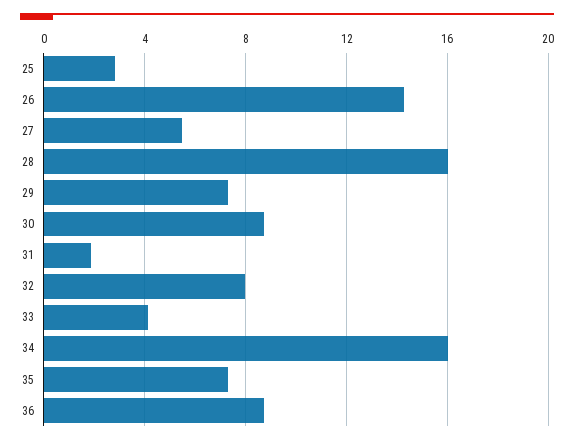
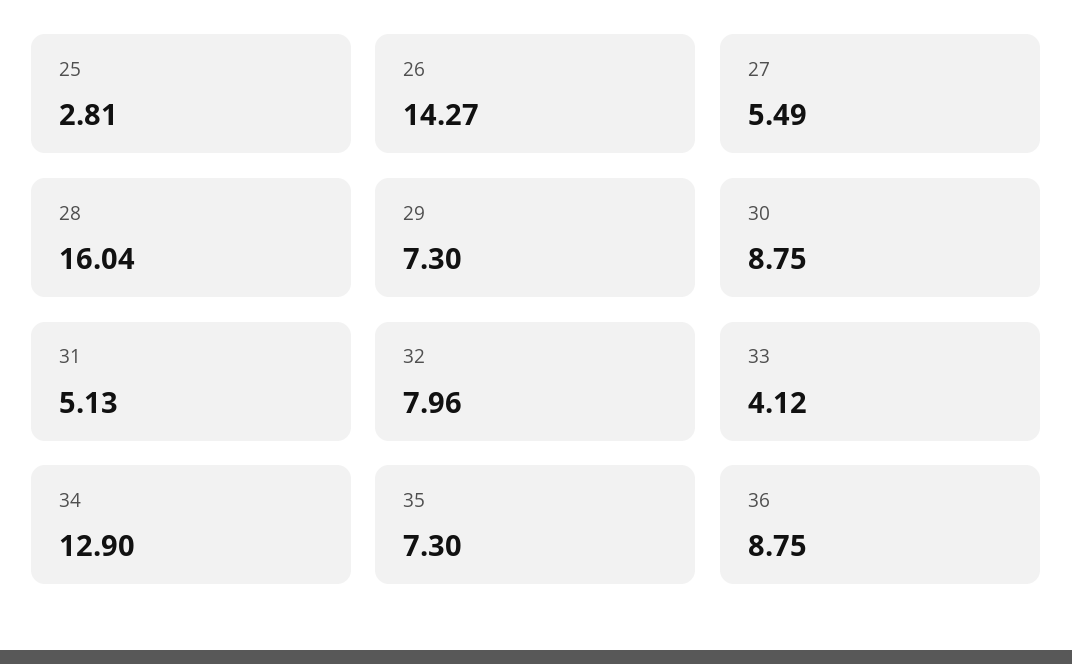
  {
    "25": 2.81,
    "26": 14.27,
    "27": 5.49,
    "28": 16.04,
    "29": 7.3,
    "30": 8.75,
-   "31": 2,
+   "31": 5.13,
    "32": 7.96,
    "33": 4.12,
-   "34": 16,
+   "34": 12.9,
    "35": 7.3,
    "36": 8.75
  }

